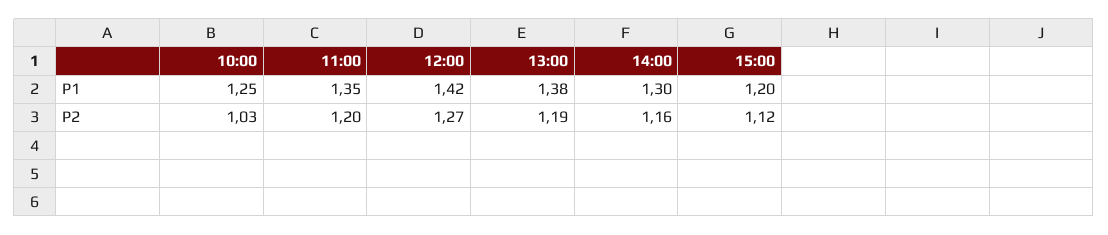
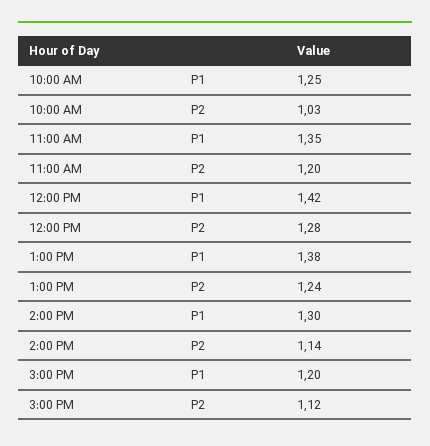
  {
    "10:00": {
      "P1": 1.25,
      "P2": 1.03
    },
    "11:00": {
      "P1": 1.35,
      "P2": 1.2
    },
    "12:00": {
      "P1": 1.42,
-     "P2": 1.27
+     "P2": 1.28
    },
    "13:00": {
      "P1": 1.38,
-     "P2": 1.19
+     "P2": 1.24
    },
    "14:00": {
      "P1": 1.3,
-     "P2": 1.16
+     "P2": 1.14
    },
    "15:00": {
      "P1": 1.2,
      "P2": 1.12
    }
  }

